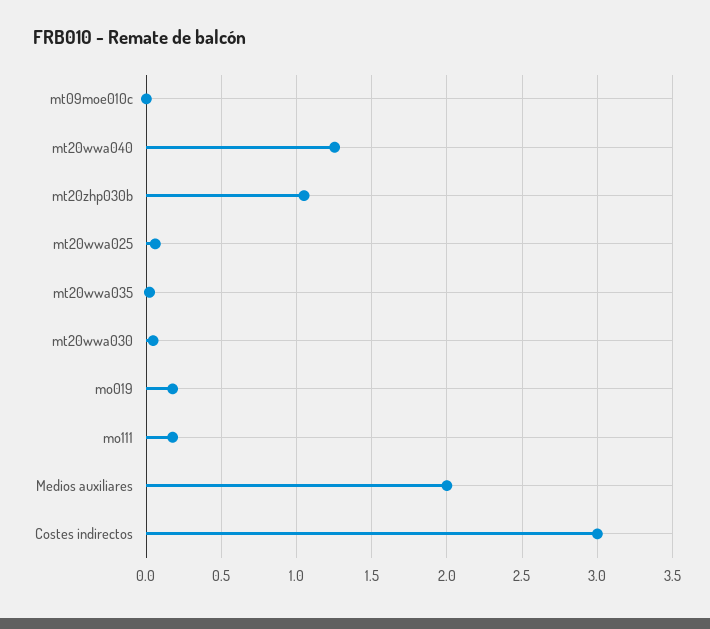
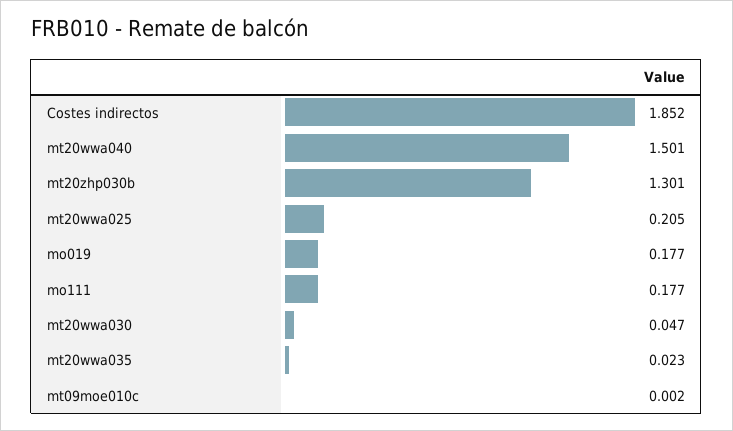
  {
    "mt09moe010c": 0.002,
-   "mt20wwa040": 1.25,
+   "mt20wwa040": 1.501,
-   "mt20zhp030b": 1.05,
+   "mt20zhp030b": 1.301,
-   "mt20wwa025": 0.05,
+   "mt20wwa025": 0.205,
    "mt20wwa035": 0.023,
    "mt20wwa030": 0.047,
    "mo019": 0.177,
    "mo111": 0.177,
-   "Medios auxiliares": 2,
-   "Costes indirectos": 3
+   "Costes indirectos": 1.852
  }

